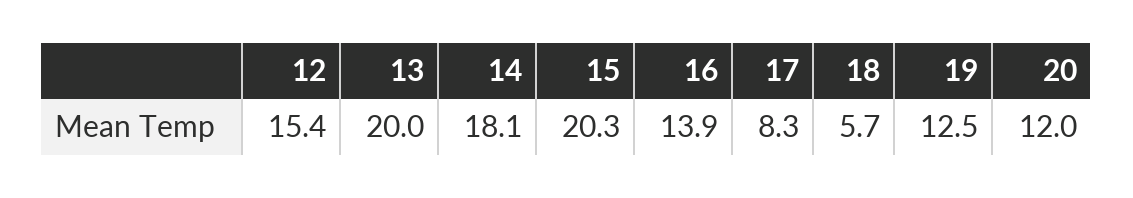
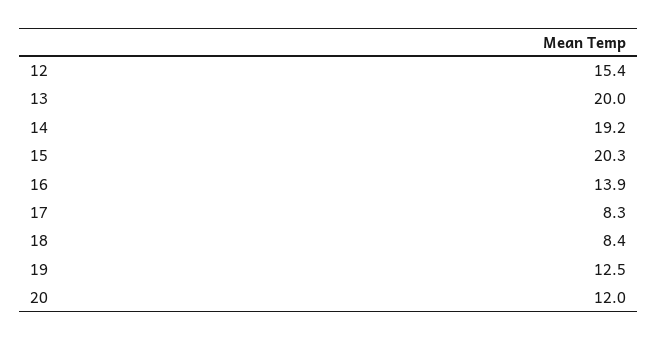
  {
    "12": 15.4,
    "13": 20,
-   "14": 18.1,
+   "14": 19.2,
    "15": 20.3,
    "16": 13.9,
    "17": 8.3,
-   "18": 5.7,
+   "18": 8.4,
    "19": 12.5,
    "20": 12
  }

